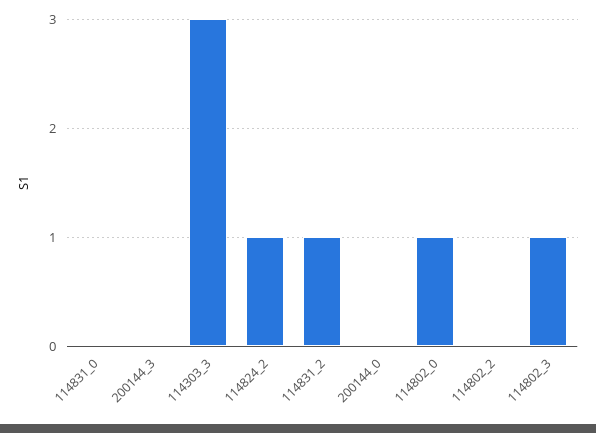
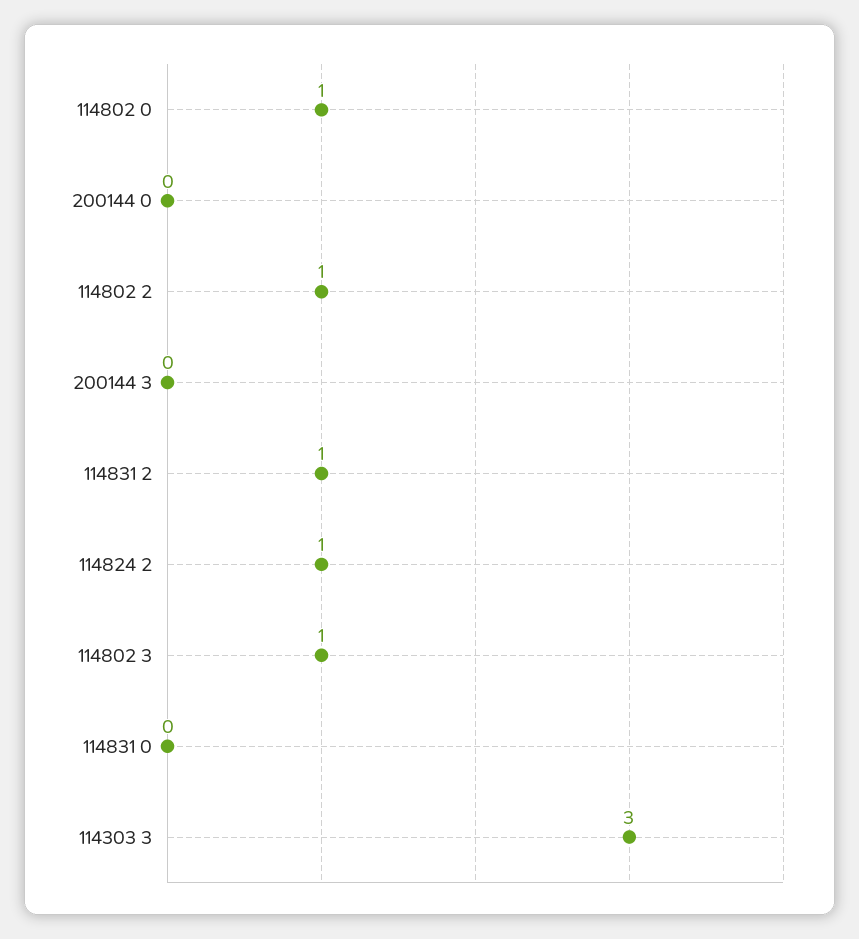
  {
    "114831_0": 0,
    "200144_3": 0,
    "114303_3": 3,
    "114824_2": 1,
    "114831_2": 1,
    "200144_0": 0,
    "114802_0": 1,
-   "114802_2": 0,
+   "114802_2": 1,
    "114802_3": 1
  }

